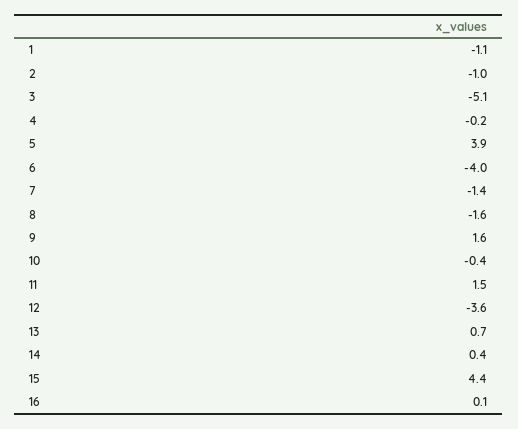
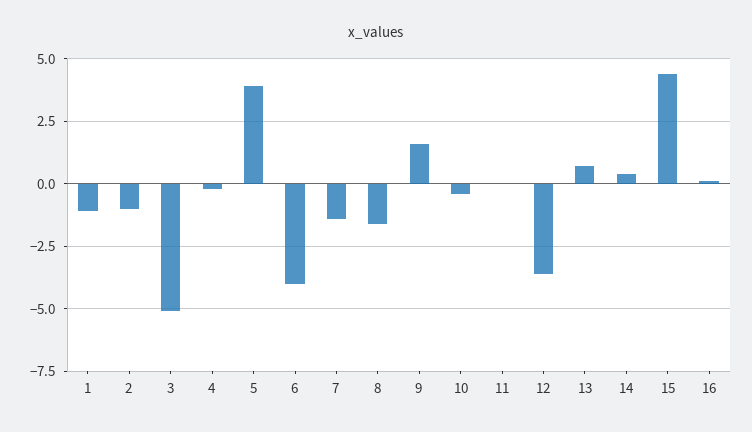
  {
    "1": -1.1,
    "2": -1,
    "3": -5.1,
    "4": -0.2,
    "5": 3.9,
    "6": -4,
    "7": -1.4,
    "8": -1.6,
    "9": 1.6,
    "10": -0.4,
-   "11": 1.5,
+   "11": 0,
    "12": -3.6,
    "13": 0.7,
    "14": 0.4,
    "15": 4.4,
    "16": 0.1
  }

